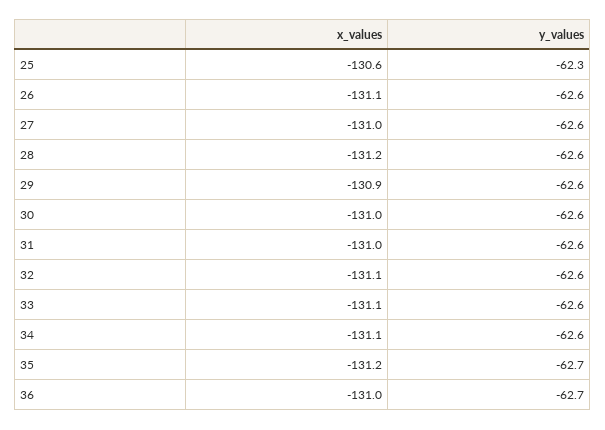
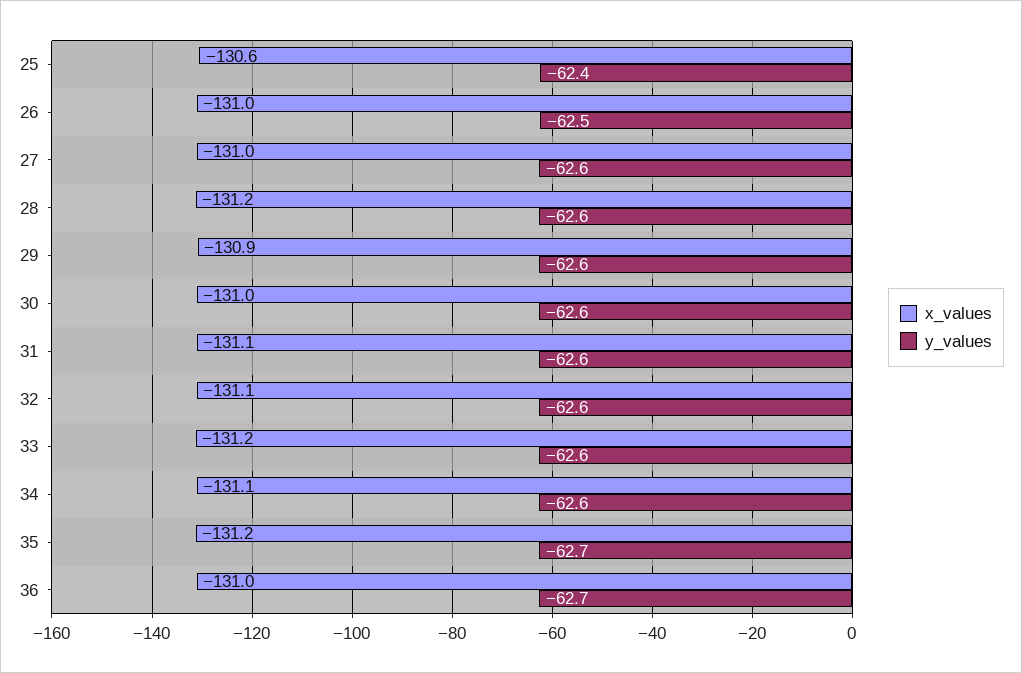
  {
    "x_values": {
      "25": -130.6,
-     "26": -131.1,
+     "26": -131,
      "27": -131,
      "28": -131.2,
      "29": -130.9,
      "30": -131,
-     "31": -131,
+     "31": -131.1,
      "32": -131.1,
-     "33": -131.1,
+     "33": -131.2,
      "34": -131.1,
      "35": -131.2,
      "36": -131
    },
    "y_values": {
-     "25": -62.3,
+     "25": -62.4,
-     "26": -62.6,
+     "26": -62.5,
      "27": -62.6,
      "28": -62.6,
      "29": -62.6,
      "30": -62.6,
      "31": -62.6,
      "32": -62.6,
      "33": -62.6,
      "34": -62.6,
      "35": -62.7,
      "36": -62.7
    }
  }

